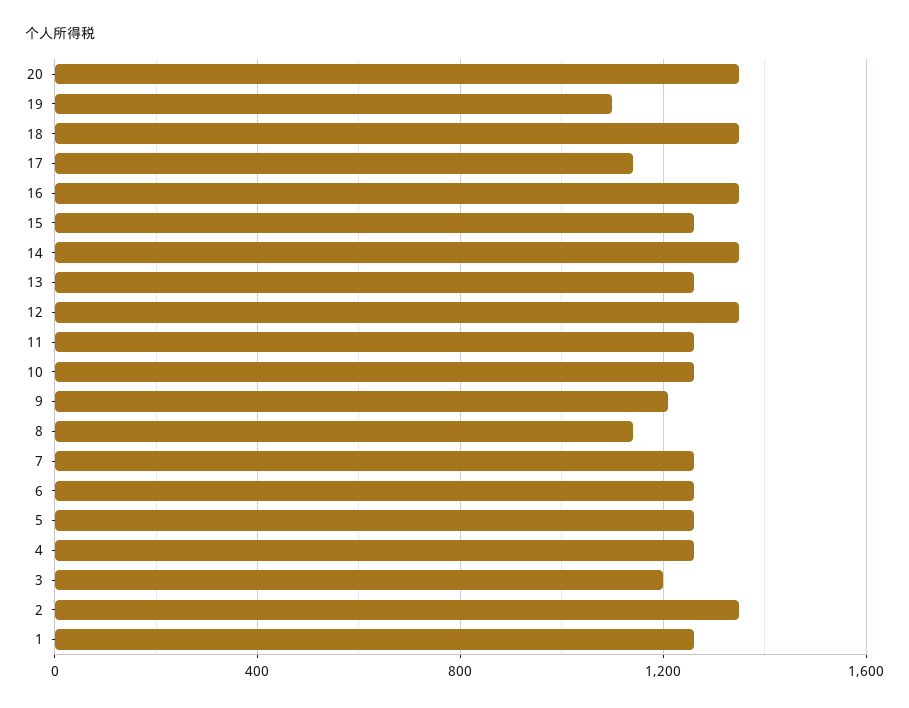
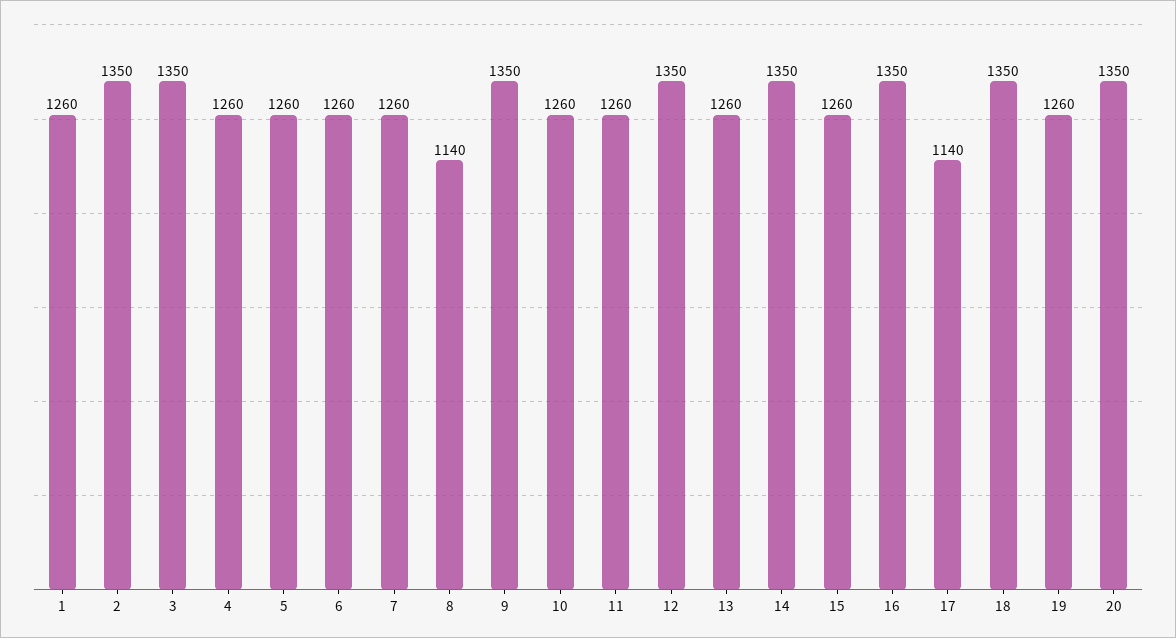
  {
    "20": 1350,
-   "19": 1100,
+   "19": 1260,
    "18": 1350,
    "17": 1140,
    "16": 1350,
    "15": 1260,
    "14": 1350,
    "13": 1260,
    "12": 1350,
    "11": 1260,
    "10": 1260,
-   "9": 1200,
+   "9": 1350,
    "8": 1140,
    "7": 1260,
    "6": 1260,
    "5": 1260,
    "4": 1260,
-   "3": 1200,
+   "3": 1350,
    "2": 1350,
    "1": 1260
  }

